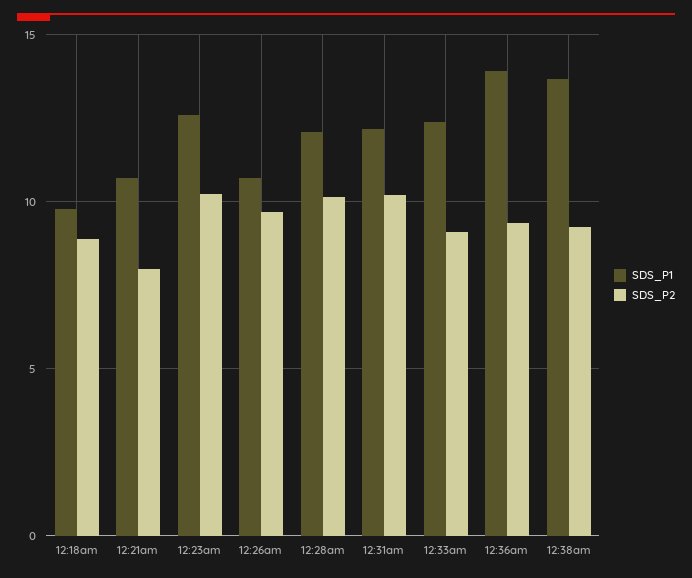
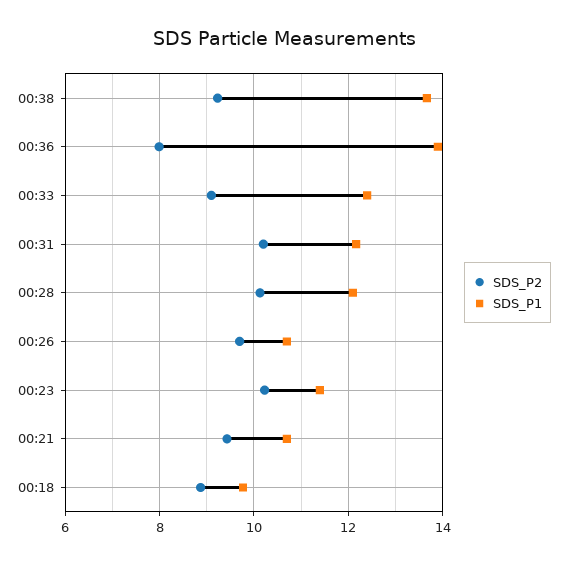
  {
    "SDS_P1": {
      "12:18am": 9.8,
      "12:21am": 10.8,
-     "12:23am": 12.5,
+     "12:23am": 11.4,
      "12:26am": 10.8,
      "12:28am": 12.2,
      "12:31am": 12.2,
      "12:33am": 12.4,
      "12:36am": 14,
      "12:38am": 13.6
    },
    "SDS_P2": {
      "12:18am": 8.8,
-     "12:21am": 8,
+     "12:21am": 9.4,
      "12:23am": 10.2,
      "12:26am": 9.8,
      "12:28am": 10.2,
      "12:31am": 10.2,
      "12:33am": 9.2,
-     "12:36am": 9.5,
+     "12:36am": 8,
      "12:38am": 9.2
    }
  }

